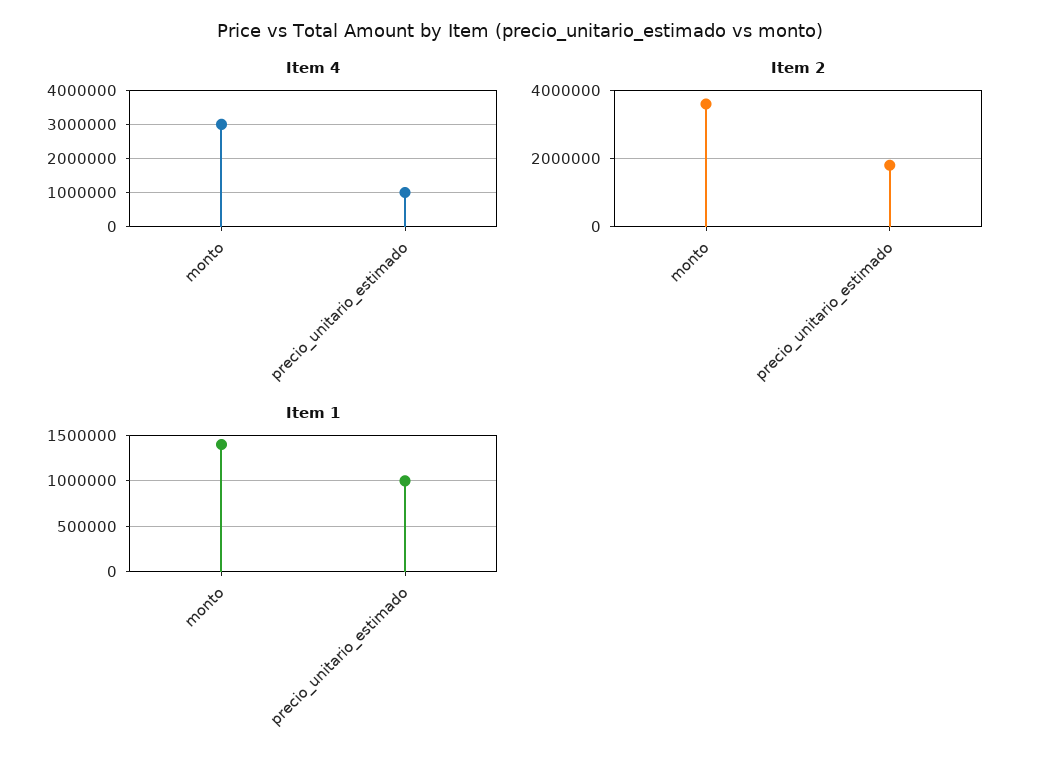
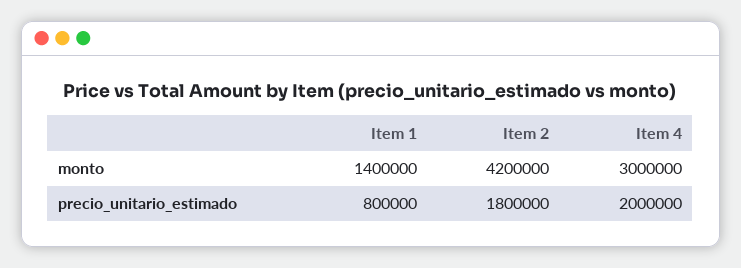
  {
    "Item 4": {
      "monto": 3000000,
-     "precio_unitario_estimado": 1000000
+     "precio_unitario_estimado": 2000000
    },
    "Item 2": {
-     "monto": 3600000,
+     "monto": 4200000,
      "precio_unitario_estimado": 1800000
    },
    "Item 1": {
      "monto": 1400000,
-     "precio_unitario_estimado": 1000000
+     "precio_unitario_estimado": 800000
    }
  }

